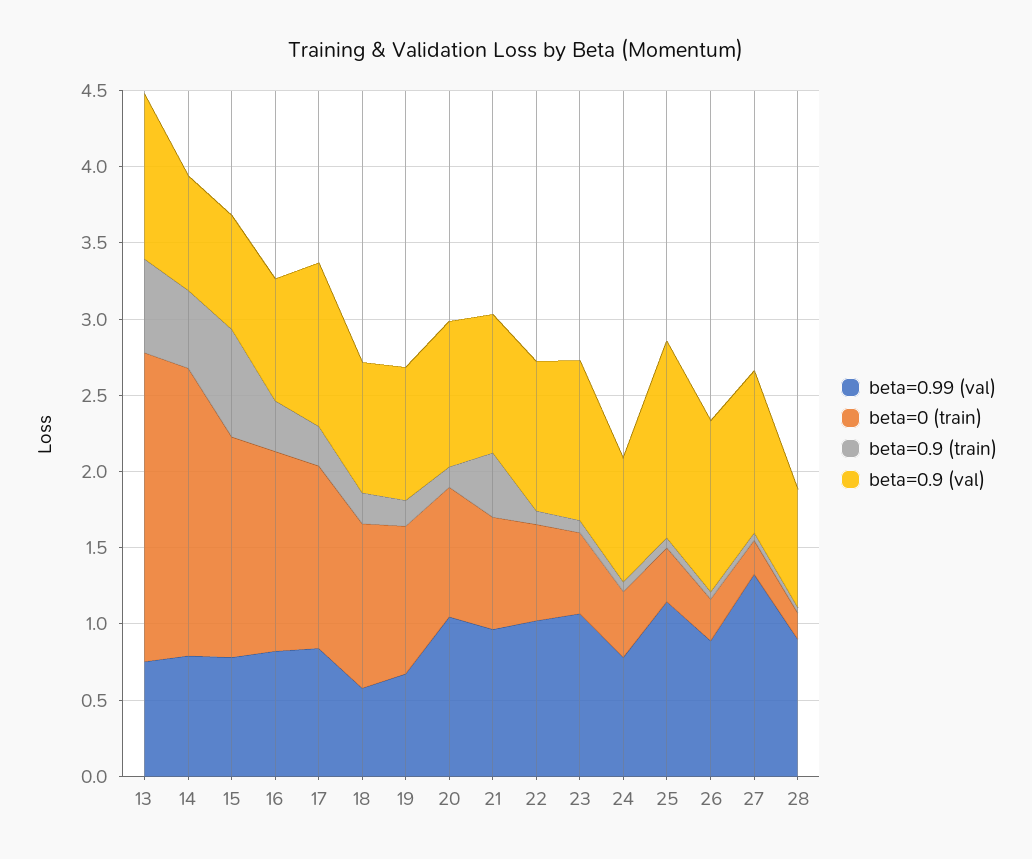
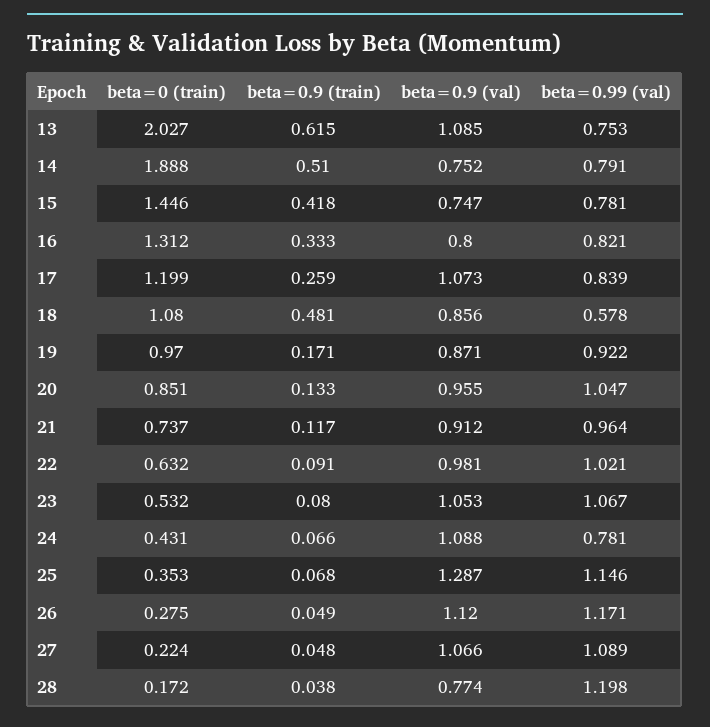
  {
    "beta=0.99 (val)": {
      "13": 0.753,
      "14": 0.791,
      "15": 0.781,
      "16": 0.821,
      "17": 0.839,
      "18": 0.578,
-     "19": 0.7,
+     "19": 0.922,
      "20": 1.047,
      "21": 0.964,
      "22": 1.021,
      "23": 1.067,
      "24": 0.781,
      "25": 1.146,
-     "26": 0.9,
+     "26": 1.171,
-     "27": 1.3,
+     "27": 1.089,
-     "28": 0.9
+     "28": 1.198
    },
    "beta=0 (train)": {
      "13": 2.027,
      "14": 1.888,
      "15": 1.446,
      "16": 1.312,
      "17": 1.199,
      "18": 1.08,
      "19": 0.97,
      "20": 0.851,
      "21": 0.737,
      "22": 0.632,
      "23": 0.532,
      "24": 0.431,
      "25": 0.353,
      "26": 0.275,
      "27": 0.224,
      "28": 0.172
    },
    "beta=0.9 (train)": {
      "13": 0.615,
      "14": 0.51,
-     "15": 0.7,
+     "15": 0.418,
      "16": 0.333,
      "17": 0.259,
-     "18": 0.2,
+     "18": 0.481,
      "19": 0.171,
      "20": 0.133,
-     "21": 0.4,
+     "21": 0.117,
      "22": 0.091,
      "23": 0.08,
      "24": 0.066,
      "25": 0.068,
      "26": 0.049,
      "27": 0.048,
      "28": 0.038
    },
    "beta=0.9 (val)": {
      "13": 1.085,
      "14": 0.752,
      "15": 0.747,
      "16": 0.8,
      "17": 1.073,
      "18": 0.856,
      "19": 0.871,
      "20": 0.955,
      "21": 0.912,
      "22": 0.981,
      "23": 1.053,
-     "24": 0.8,
+     "24": 1.088,
      "25": 1.287,
      "26": 1.12,
      "27": 1.066,
      "28": 0.774
    }
  }

